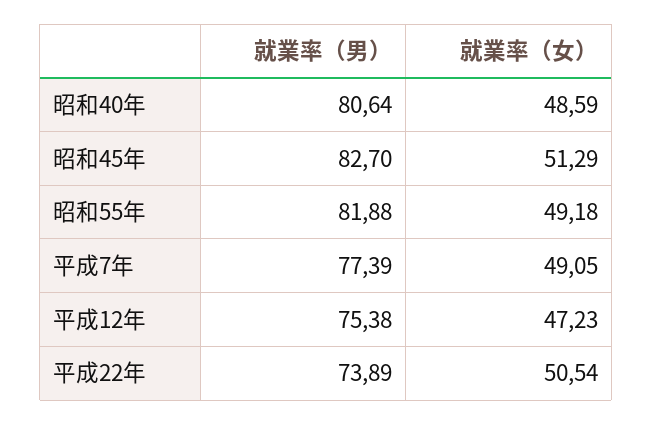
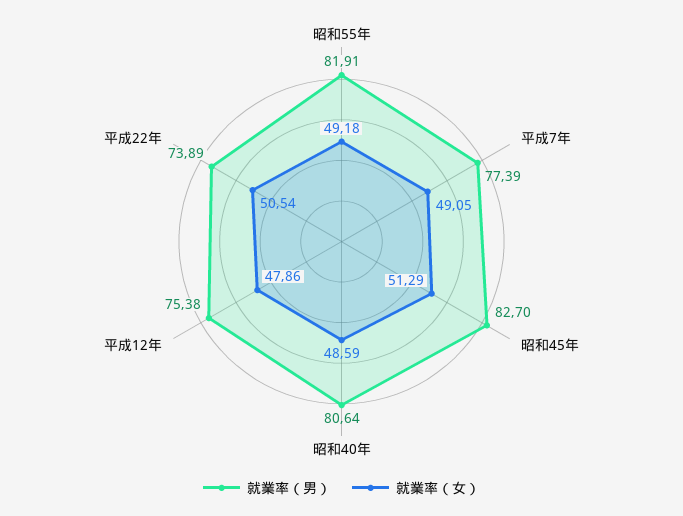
  {
    "就業率（男）": {
      "昭和40年": 80.64,
      "昭和45年": 82.7,
-     "昭和55年": 81.88,
+     "昭和55年": 81.91,
      "平成7年": 77.39,
      "平成12年": 75.38,
      "平成22年": 73.89
    },
    "就業率（女）": {
      "昭和40年": 48.59,
      "昭和45年": 51.29,
      "昭和55年": 49.18,
      "平成7年": 49.05,
-     "平成12年": 47.23,
+     "平成12年": 47.86,
      "平成22年": 50.54
    }
  }

